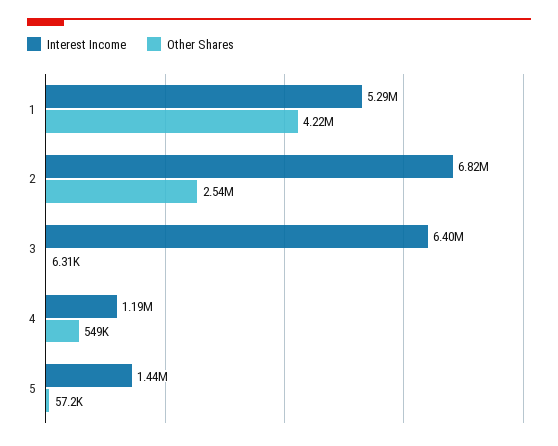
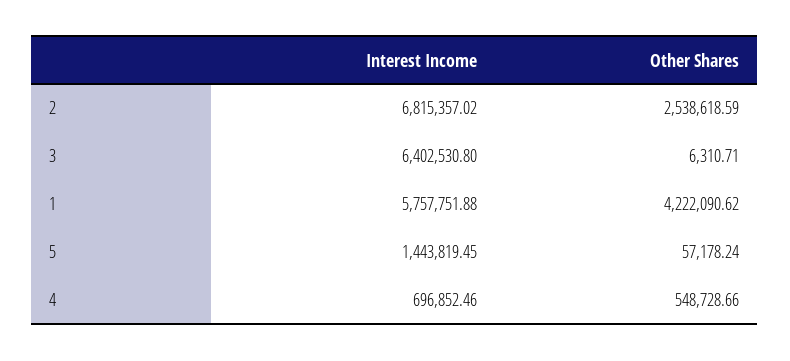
  {
    "Interest Income": {
-     "1": 5290000,
+     "1": 5757751.88,
      "2": 6815357.02,
      "3": 6402530.8,
-     "4": 1190000,
+     "4": 696852.46,
      "5": 1443819.45
    },
    "Other Shares": {
      "1": 4222090.62,
      "2": 2538618.59,
      "3": 6310.71,
      "4": 548728.66,
      "5": 57178.24
    }
  }

